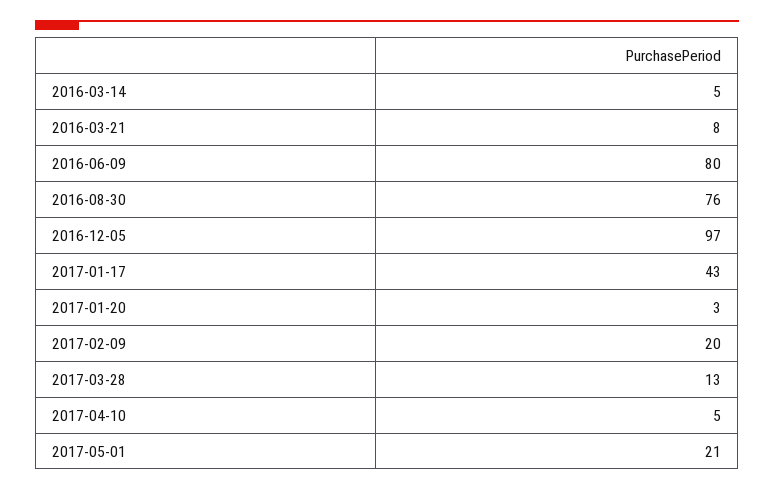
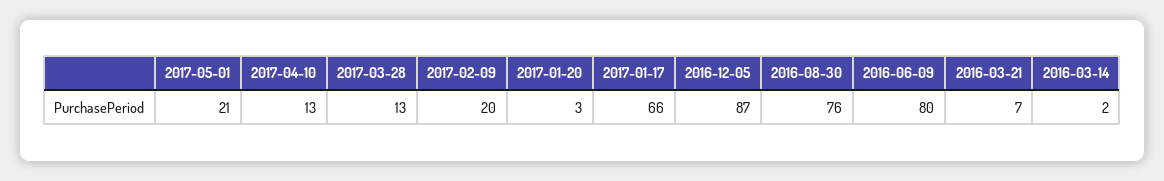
  {
-   "2016-03-14": 5,
+   "2016-03-14": 2,
-   "2016-03-21": 8,
+   "2016-03-21": 7,
    "2016-06-09": 80,
    "2016-08-30": 76,
-   "2016-12-05": 97,
+   "2016-12-05": 87,
-   "2017-01-17": 43,
+   "2017-01-17": 66,
    "2017-01-20": 3,
    "2017-02-09": 20,
    "2017-03-28": 13,
-   "2017-04-10": 5,
+   "2017-04-10": 13,
    "2017-05-01": 21
  }

